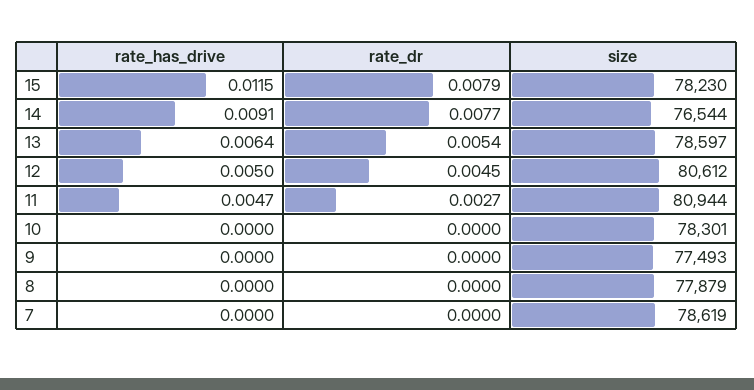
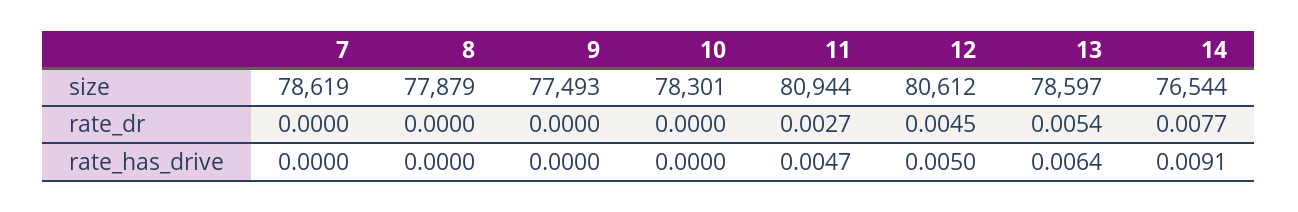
  {
    "rate_has_drive": {
-     "15": 0.0115,
      "14": 0.0091,
      "13": 0.0064,
      "12": 0.005,
      "11": 0.0047,
      "10": 0,
      "9": 0,
      "8": 0,
      "7": 0
    },
    "rate_dr": {
-     "15": 0.0079,
      "14": 0.0077,
      "13": 0.0054,
      "12": 0.0045,
      "11": 0.0027,
      "10": 0,
      "9": 0,
      "8": 0,
      "7": 0
    },
    "size": {
-     "15": 78230,
      "14": 76544,
      "13": 78597,
      "12": 80612,
      "11": 80944,
      "10": 78301,
      "9": 77493,
      "8": 77879,
      "7": 78619
    }
  }

